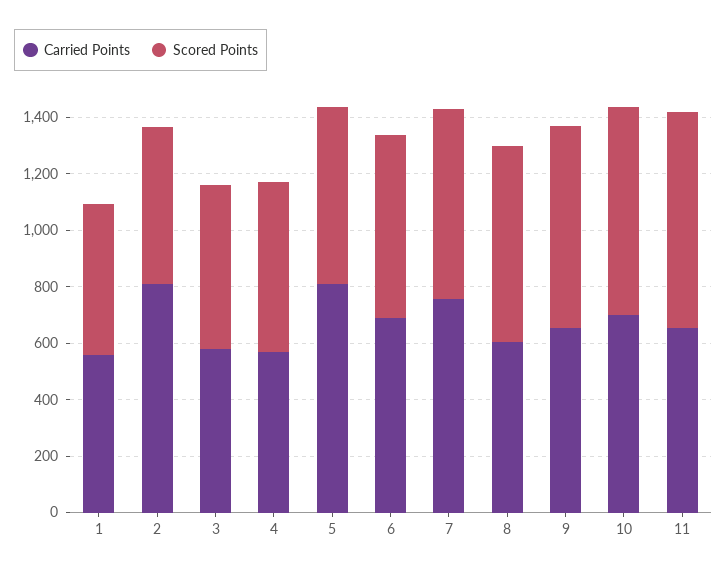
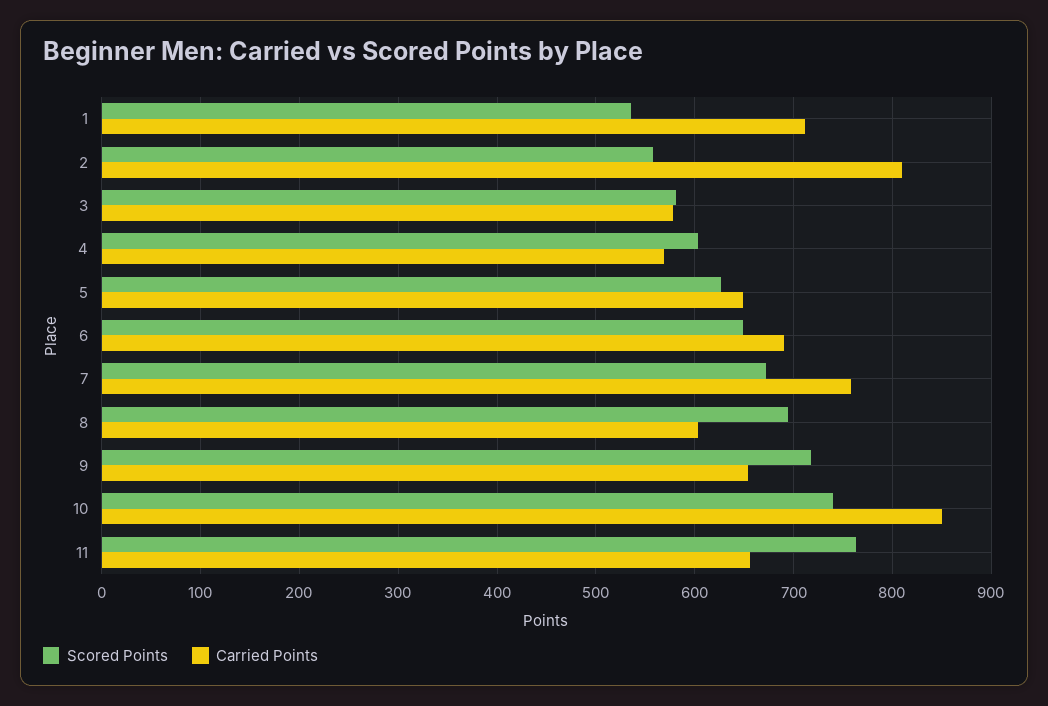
  {
    "Carried Points": {
-     "1": 550,
+     "1": 710,
      "2": 810,
      "3": 580,
      "4": 570,
-     "5": 800,
+     "5": 650,
      "6": 690,
      "7": 760,
      "8": 600,
      "9": 650,
-     "10": 700,
+     "10": 850,
      "11": 660
    },
    "Scored Points": {
      "1": 540,
      "2": 560,
      "3": 580,
      "4": 600,
      "5": 630,
      "6": 650,
      "7": 670,
      "8": 690,
      "9": 720,
      "10": 740,
      "11": 760
    }
  }

